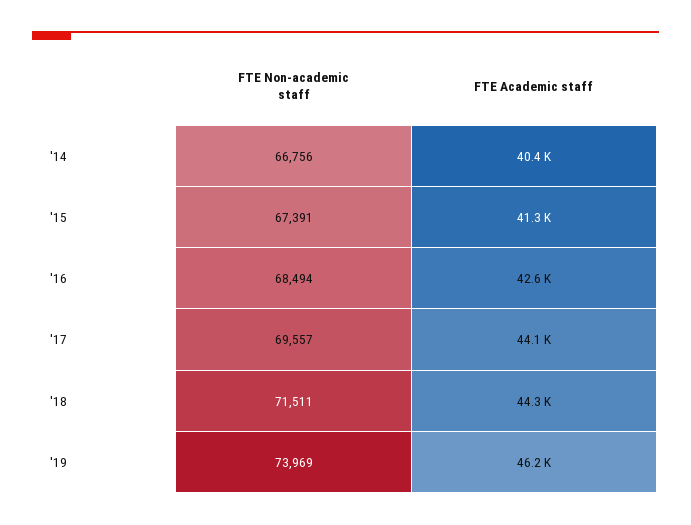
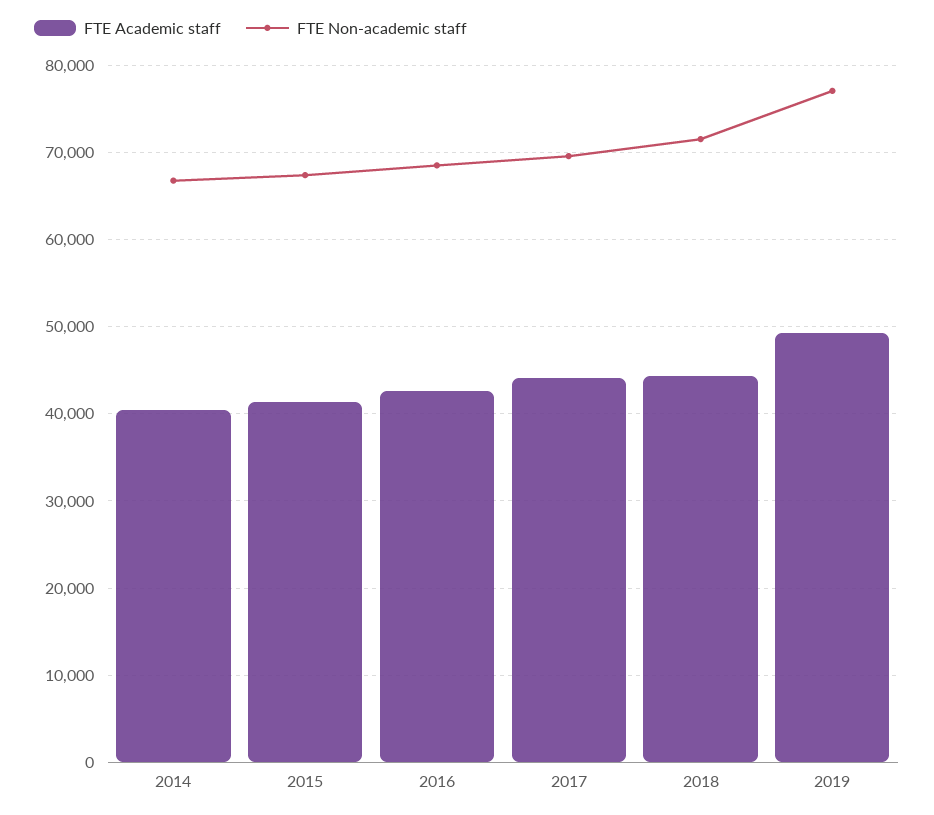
  {
    "FTE Non-academic staff": {
      "'14": 66756,
      "'15": 67391,
      "'16": 68494,
      "'17": 69557,
      "'18": 71511,
-     "'19": 73969
+     "'19": 77000
    },
    "FTE Academic staff": {
      "'14": 40400,
      "'15": 41300,
      "'16": 42600,
      "'17": 44100,
      "'18": 44300,
-     "'19": 46200
+     "'19": 49000
    }
  }

